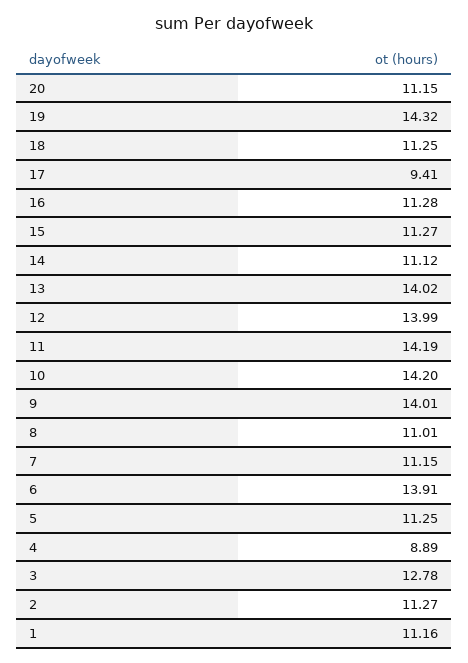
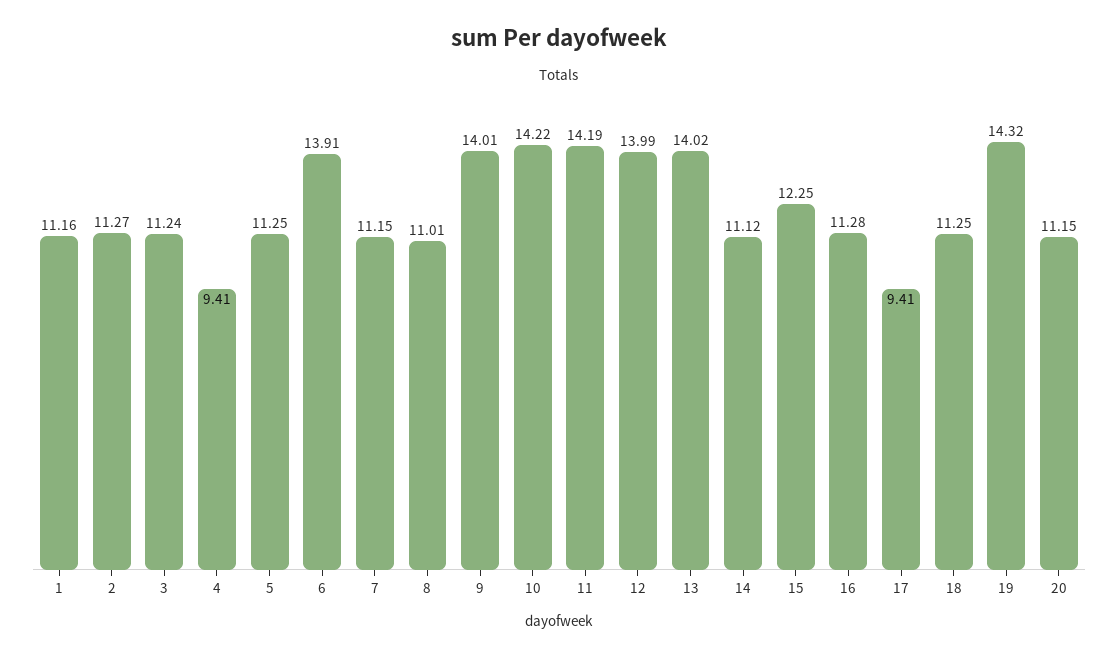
  {
    "20": 11.15,
    "19": 14.32,
    "18": 11.25,
    "17": 9.41,
    "16": 11.28,
-   "15": 11.27,
+   "15": 12.25,
    "14": 11.12,
    "13": 14.02,
    "12": 13.99,
    "11": 14.19,
-   "10": 14.2,
+   "10": 14.22,
    "9": 14.01,
    "8": 11.01,
    "7": 11.15,
    "6": 13.91,
    "5": 11.25,
-   "4": 8.89,
+   "4": 9.41,
-   "3": 12.78,
+   "3": 11.24,
    "2": 11.27,
    "1": 11.16
  }

